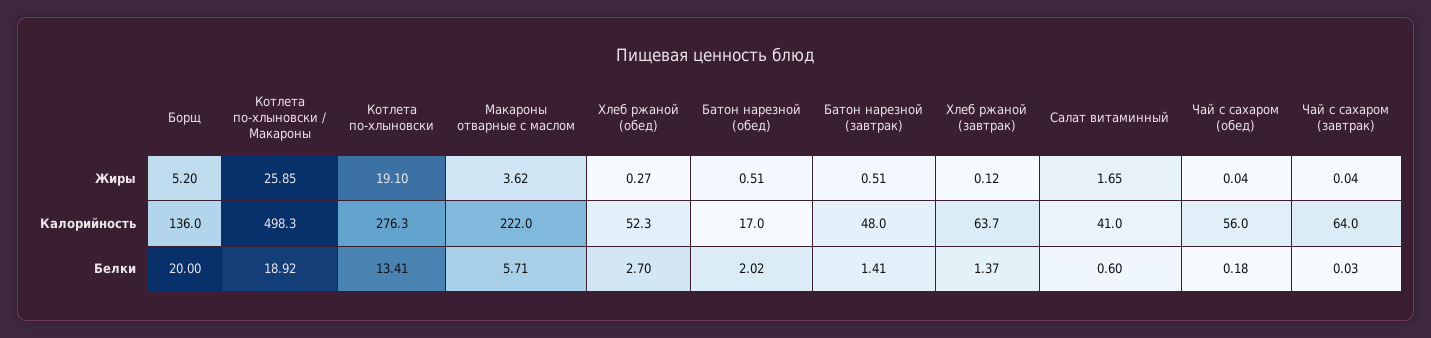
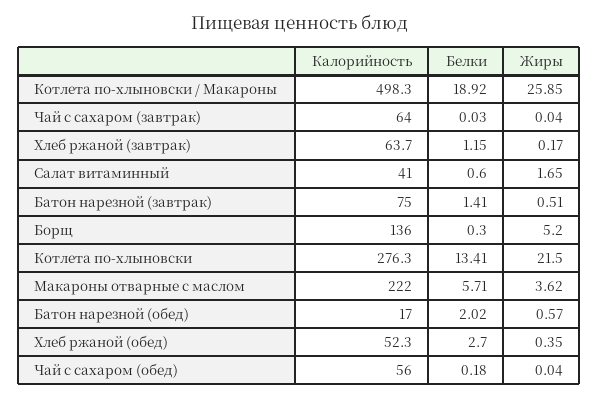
  {
    "Борщ": {
      "Жиры": 5.2,
      "Калорийность": 136,
-     "Белки": 20
+     "Белки": 0.3
    },
    "Котлета по-хлыновски / Макароны": {
      "Жиры": 25.85,
      "Калорийность": 498.3,
      "Белки": 18.92
    },
    "Котлета по-хлыновски": {
-     "Жиры": 19.1,
+     "Жиры": 21.5,
      "Калорийность": 276.3,
      "Белки": 13.41
    },
    "Макароны отварные с маслом": {
      "Жиры": 3.62,
      "Калорийность": 222,
      "Белки": 5.71
    },
    "Хлеб ржаной (обед)": {
-     "Жиры": 0.27,
+     "Жиры": 0.35,
      "Калорийность": 52.3,
      "Белки": 2.7
    },
    "Батон нарезной (обед)": {
-     "Жиры": 0.51,
+     "Жиры": 0.57,
      "Калорийность": 17,
      "Белки": 2.02
    },
    "Батон нарезной (завтрак)": {
      "Жиры": 0.51,
-     "Калорийность": 48,
+     "Калорийность": 75,
      "Белки": 1.41
    },
    "Хлеб ржаной (завтрак)": {
-     "Жиры": 0.12,
+     "Жиры": 0.17,
      "Калорийность": 63.7,
-     "Белки": 1.37
+     "Белки": 1.15
    },
    "Салат витаминный": {
      "Жиры": 1.65,
      "Калорийность": 41,
      "Белки": 0.6
    },
    "Чай с сахаром (обед)": {
      "Жиры": 0.04,
      "Калорийность": 56,
      "Белки": 0.18
    },
    "Чай с сахаром (завтрак)": {
      "Жиры": 0.04,
      "Калорийность": 64,
      "Белки": 0.03
    }
  }

